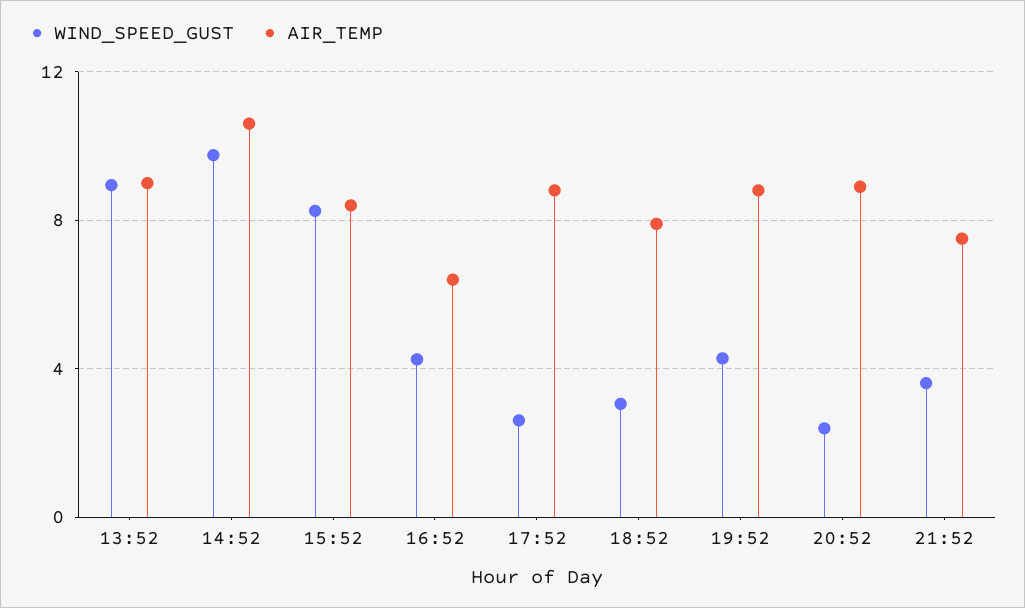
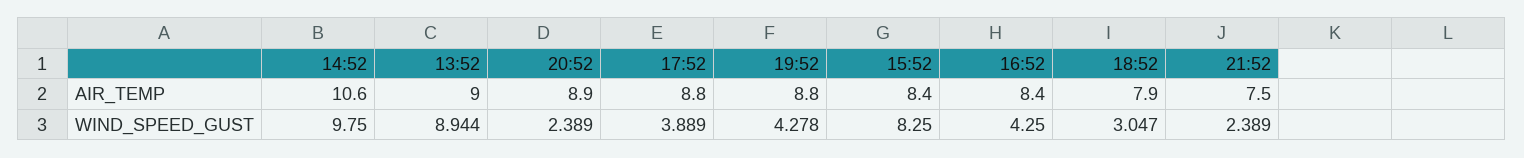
  {
    "WIND_SPEED_GUST": {
      "13:52": 8.944,
      "14:52": 9.75,
      "15:52": 8.25,
      "16:52": 4.25,
-     "17:52": 2.5,
+     "17:52": 3.889,
      "18:52": 3.047,
      "19:52": 4.278,
      "20:52": 2.389,
-     "21:52": 3.5
+     "21:52": 2.389
    },
    "AIR_TEMP": {
      "13:52": 9,
      "14:52": 10.6,
      "15:52": 8.4,
-     "16:52": 6.5,
+     "16:52": 8.4,
      "17:52": 8.8,
      "18:52": 7.9,
      "19:52": 8.8,
      "20:52": 8.9,
      "21:52": 7.5
    }
  }

